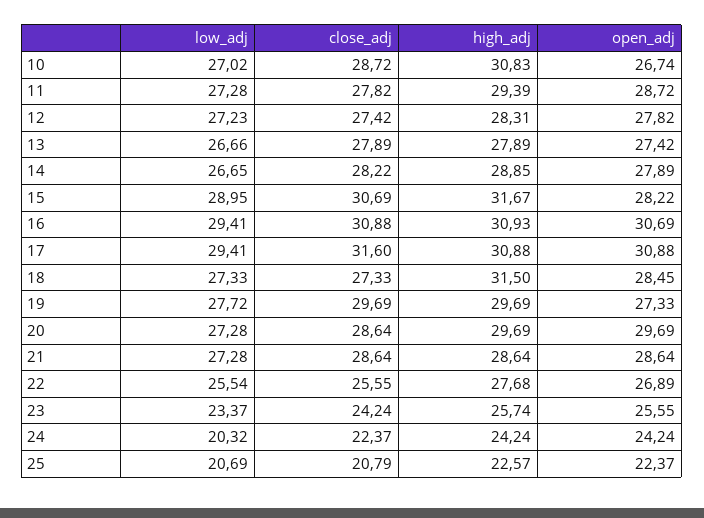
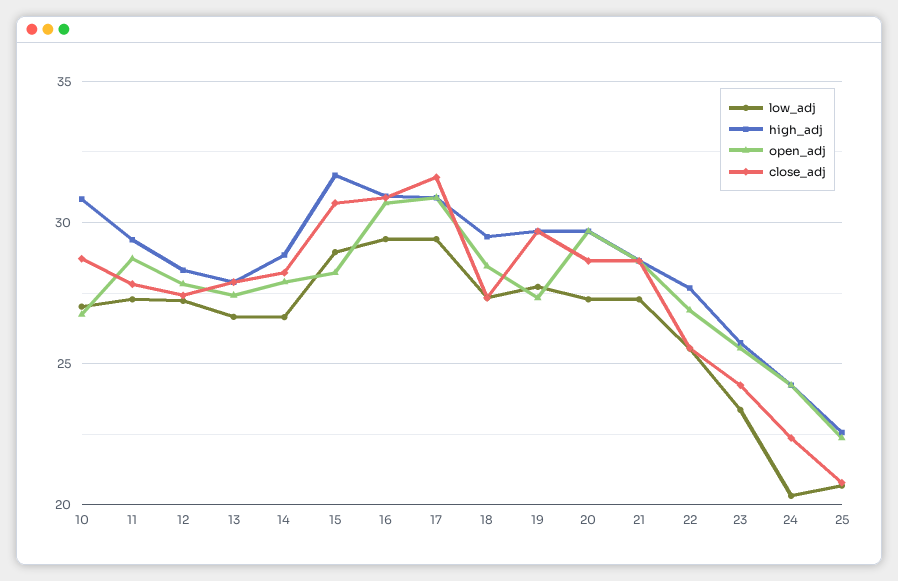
  {
    "low_adj": {
      "10": 27.02,
      "11": 27.28,
      "12": 27.23,
      "13": 26.66,
      "14": 26.65,
      "15": 28.95,
      "16": 29.41,
      "17": 29.41,
      "18": 27.33,
      "19": 27.72,
      "20": 27.28,
      "21": 27.28,
      "22": 25.54,
      "23": 23.37,
      "24": 20.32,
      "25": 20.69
    },
    "close_adj": {
      "10": 28.72,
      "11": 27.82,
      "12": 27.42,
      "13": 27.89,
      "14": 28.22,
      "15": 30.69,
      "16": 30.88,
      "17": 31.6,
      "18": 27.33,
      "19": 29.69,
      "20": 28.64,
      "21": 28.64,
      "22": 25.55,
      "23": 24.24,
      "24": 22.37,
      "25": 20.79
    },
    "high_adj": {
      "10": 30.83,
      "11": 29.39,
      "12": 28.31,
      "13": 27.89,
      "14": 28.85,
      "15": 31.67,
      "16": 30.93,
      "17": 30.88,
-     "18": 31.5,
+     "18": 29.5,
      "19": 29.69,
      "20": 29.69,
      "21": 28.64,
      "22": 27.68,
      "23": 25.74,
      "24": 24.24,
      "25": 22.57
    },
    "open_adj": {
      "10": 26.74,
      "11": 28.72,
      "12": 27.82,
      "13": 27.42,
      "14": 27.89,
      "15": 28.22,
      "16": 30.69,
      "17": 30.88,
      "18": 28.45,
      "19": 27.33,
      "20": 29.69,
      "21": 28.64,
      "22": 26.89,
      "23": 25.55,
      "24": 24.24,
      "25": 22.37
    }
  }

